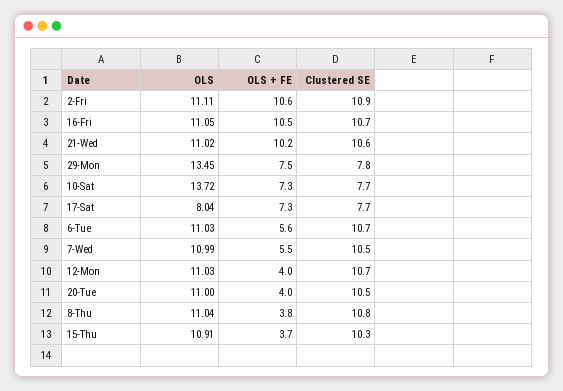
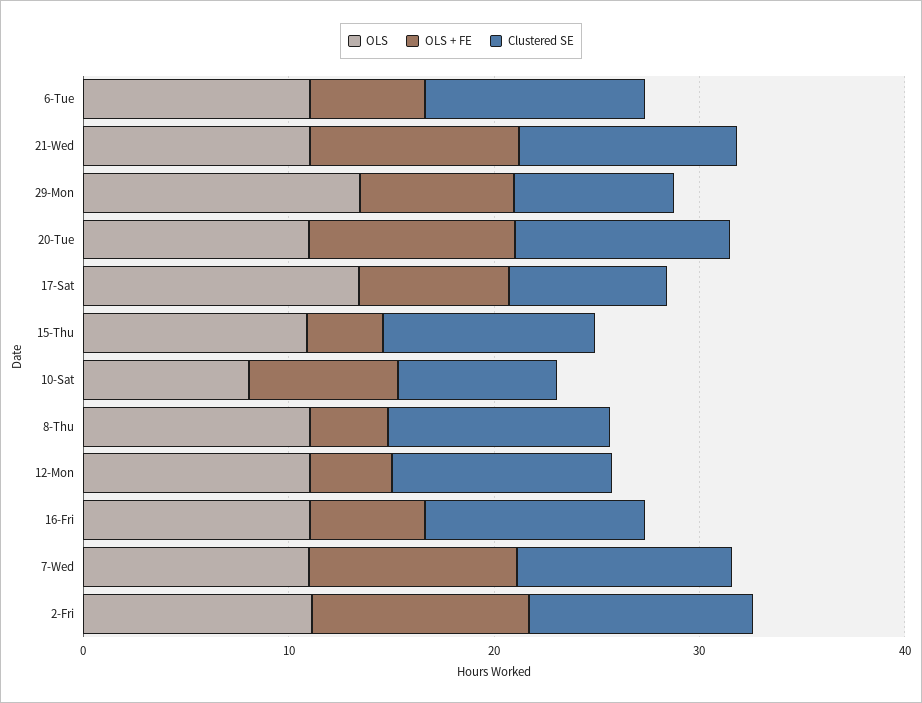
  {
    "OLS": {
      "2-Fri": 11.11,
      "16-Fri": 11.05,
      "21-Wed": 11.02,
      "29-Mon": 13.45,
-     "10-Sat": 13.72,
+     "10-Sat": 8,
-     "17-Sat": 8.04,
+     "17-Sat": 14,
      "6-Tue": 11.03,
      "7-Wed": 10.99,
      "12-Mon": 11.03,
      "20-Tue": 11,
      "8-Thu": 11.04,
      "15-Thu": 10.91
    },
    "OLS + FE": {
      "2-Fri": 10.6,
-     "16-Fri": 10.5,
+     "16-Fri": 6,
      "21-Wed": 10.2,
      "29-Mon": 7.5,
      "10-Sat": 7.3,
      "17-Sat": 7.3,
      "6-Tue": 5.6,
-     "7-Wed": 5.5,
+     "7-Wed": 10,
      "12-Mon": 4,
-     "20-Tue": 4,
+     "20-Tue": 10,
      "8-Thu": 3.8,
      "15-Thu": 3.7
    },
    "Clustered SE": {
      "2-Fri": 10.9,
      "16-Fri": 10.7,
      "21-Wed": 10.6,
      "29-Mon": 7.8,
      "10-Sat": 7.7,
      "17-Sat": 7.7,
      "6-Tue": 10.7,
      "7-Wed": 10.5,
      "12-Mon": 10.7,
      "20-Tue": 10.5,
      "8-Thu": 10.8,
      "15-Thu": 10.3
    }
  }

